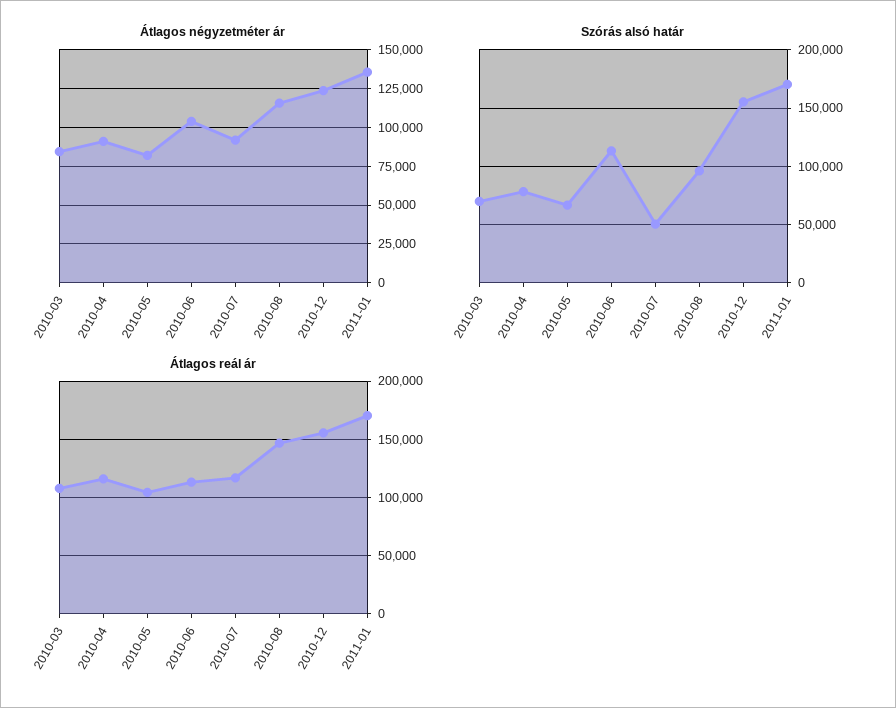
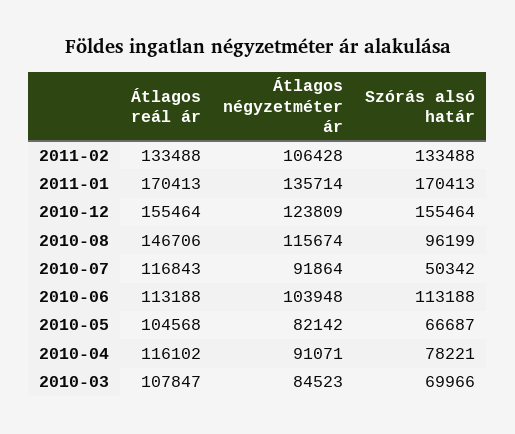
  {
    "Átlagos négyzetméter ár": {
      "2010-03": 84523,
      "2010-04": 91071,
      "2010-05": 82142,
      "2010-06": 103948,
      "2010-07": 91864,
      "2010-08": 115674,
      "2010-12": 123809,
-     "2011-01": 135714
+     "2011-01": 135714,
+     "2011-02": 106428
    },
    "Szórás alsó határ": {
      "2010-03": 69966,
      "2010-04": 78221,
      "2010-05": 66687,
      "2010-06": 113188,
      "2010-07": 50342,
      "2010-08": 96199,
      "2010-12": 155464,
-     "2011-01": 170413
+     "2011-01": 170413,
+     "2011-02": 133488
    },
    "Átlagos reál ár": {
      "2010-03": 107847,
      "2010-04": 116102,
      "2010-05": 104568,
      "2010-06": 113188,
      "2010-07": 116843,
      "2010-08": 146706,
      "2010-12": 155464,
-     "2011-01": 170413
+     "2011-01": 170413,
+     "2011-02": 133488
    }
  }

